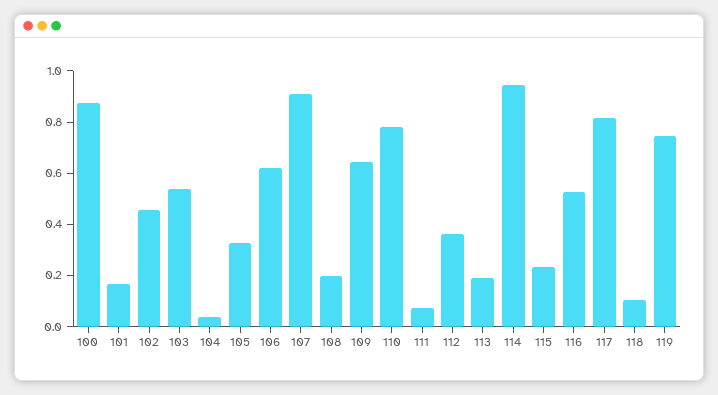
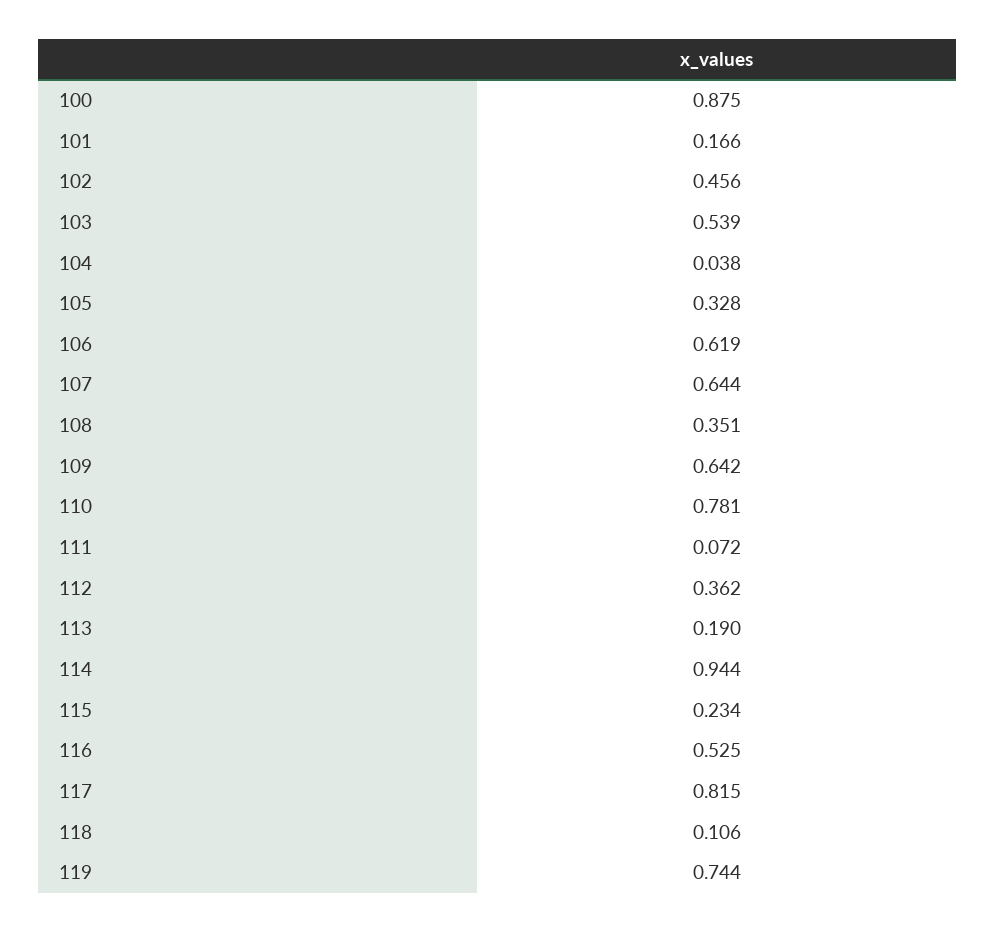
  {
    "100": 0.875,
    "101": 0.166,
    "102": 0.456,
    "103": 0.539,
    "104": 0.038,
    "105": 0.328,
    "106": 0.619,
-   "107": 0.9,
+   "107": 0.644,
-   "108": 0.2,
+   "108": 0.351,
    "109": 0.642,
    "110": 0.781,
    "111": 0.072,
    "112": 0.362,
    "113": 0.19,
    "114": 0.944,
    "115": 0.234,
    "116": 0.525,
    "117": 0.815,
    "118": 0.106,
    "119": 0.744
  }

